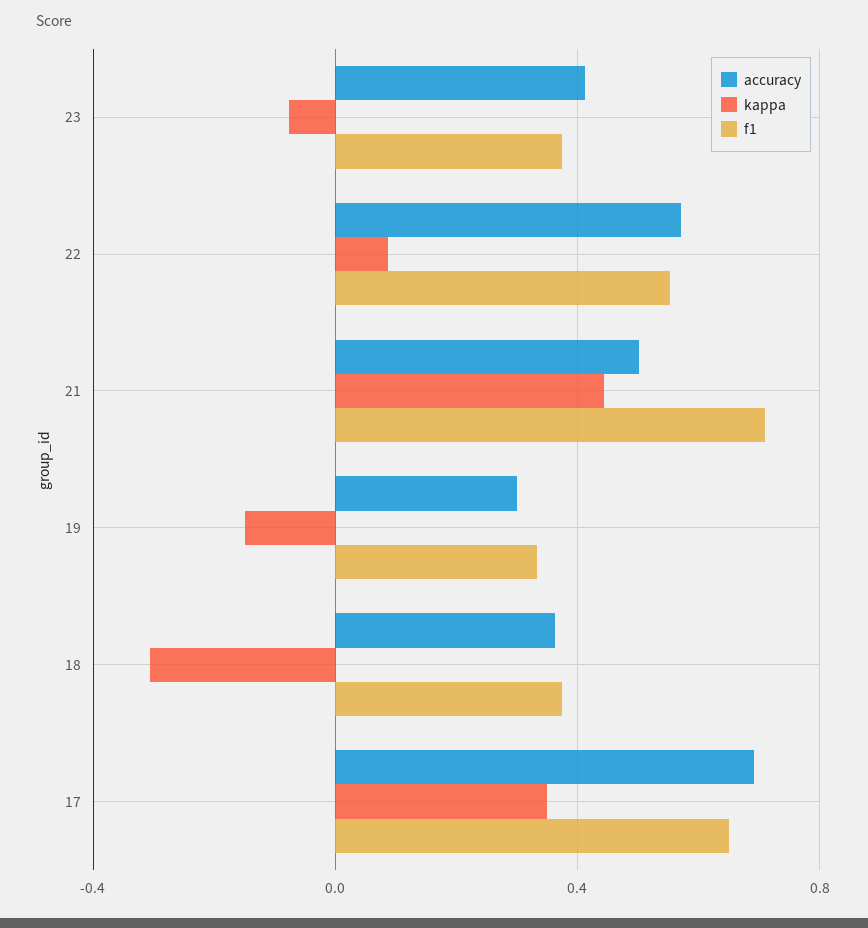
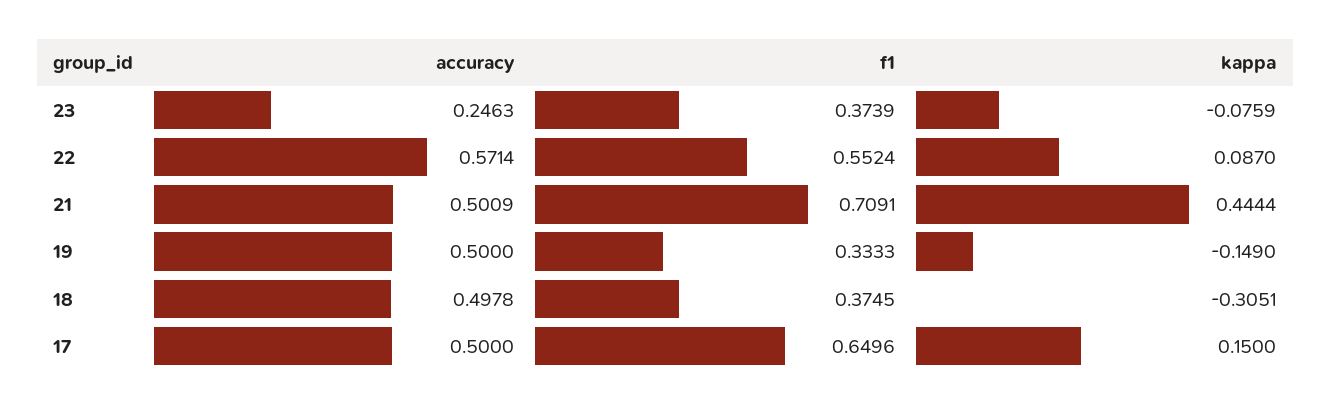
  {
    "accuracy": {
-     "23": 0.4,
+     "23": 0.2463,
      "22": 0.5714,
      "21": 0.5009,
-     "19": 0.3,
+     "19": 0.5,
-     "18": 0.35,
+     "18": 0.4978,
-     "17": 0.7
+     "17": 0.5
    },
    "kappa": {
      "23": -0.0759,
      "22": 0.087,
      "21": 0.4444,
      "19": -0.149,
      "18": -0.3051,
-     "17": 0.35
+     "17": 0.15
    },
    "f1": {
      "23": 0.3739,
      "22": 0.5524,
      "21": 0.7091,
      "19": 0.3333,
      "18": 0.3745,
      "17": 0.6496
    }
  }

